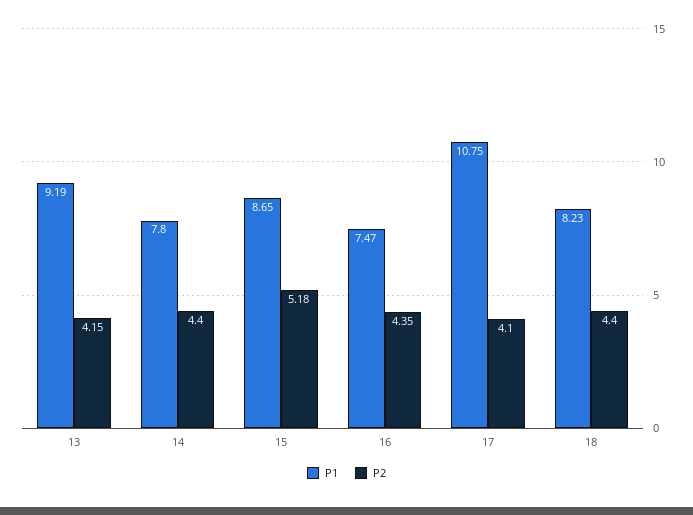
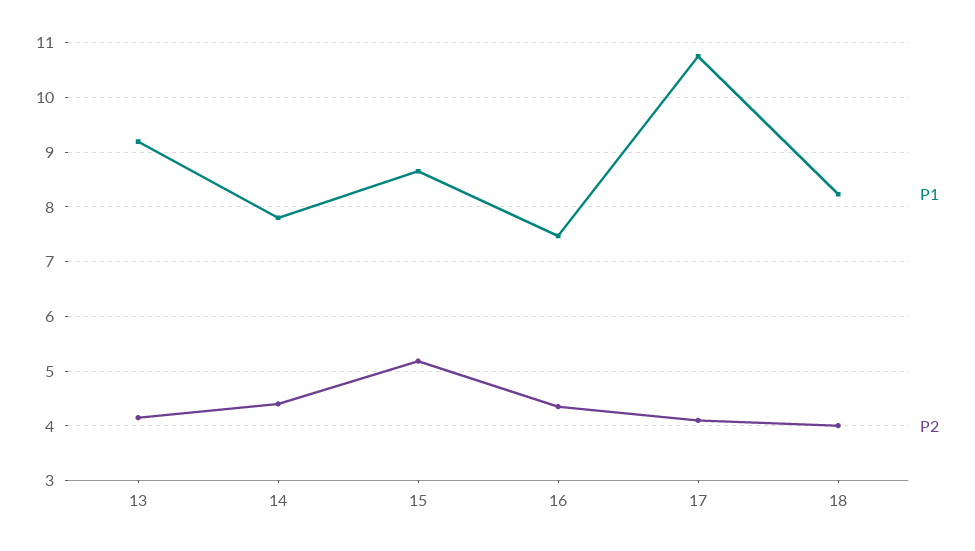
  {
    "P1": {
      "13": 9.19,
      "14": 7.8,
      "15": 8.65,
      "16": 7.47,
      "17": 10.75,
      "18": 8.23
    },
    "P2": {
      "13": 4.15,
      "14": 4.4,
      "15": 5.18,
      "16": 4.35,
      "17": 4.1,
-     "18": 4.4
+     "18": 4
    }
  }

